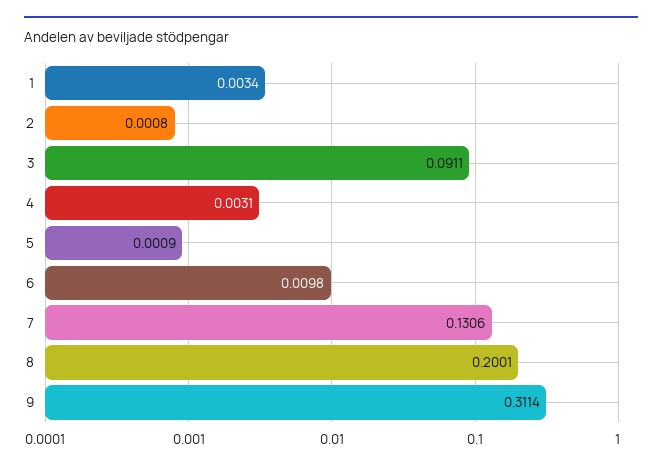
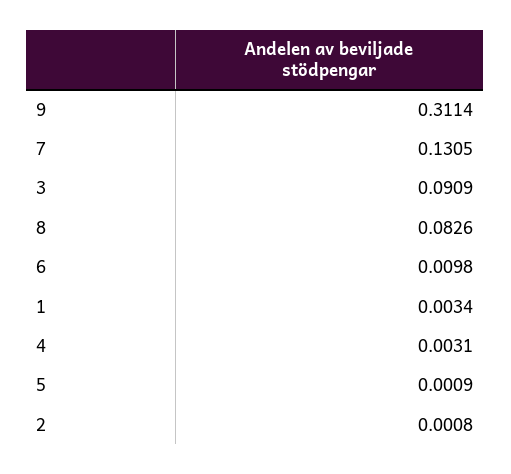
  {
    "1": 0.0034,
    "2": 0.0008,
-   "3": 0.0911,
+   "3": 0.0909,
    "4": 0.0031,
    "5": 0.0009,
    "6": 0.0098,
-   "7": 0.1306,
+   "7": 0.1305,
-   "8": 0.2001,
+   "8": 0.0826,
    "9": 0.3114
  }

